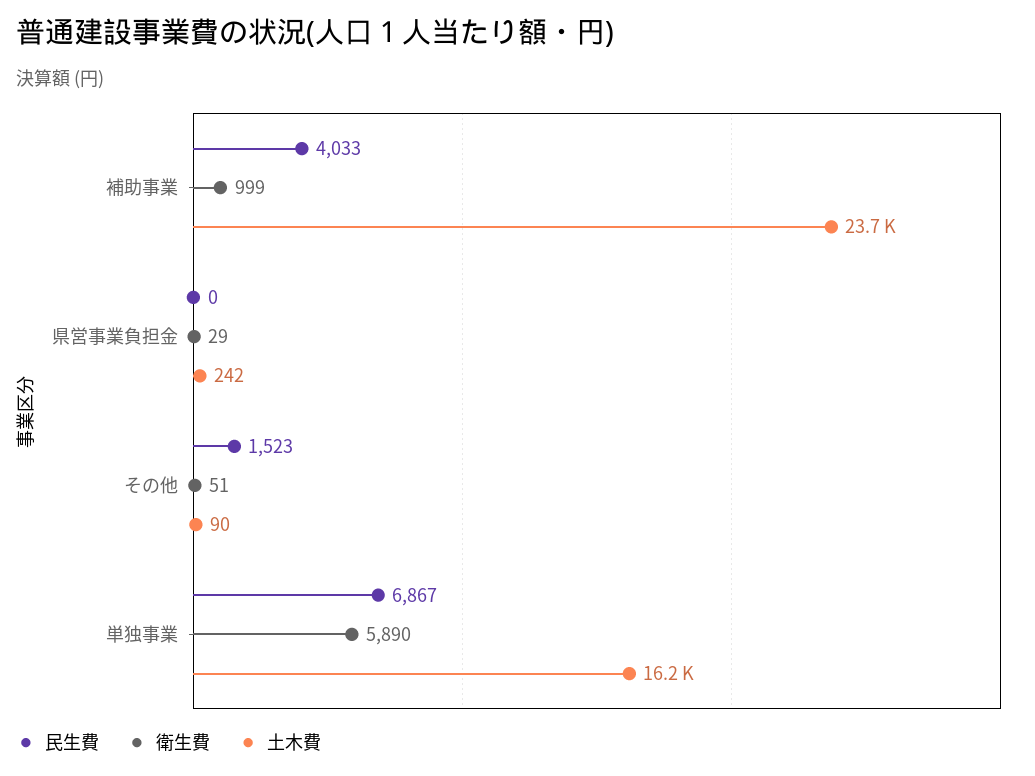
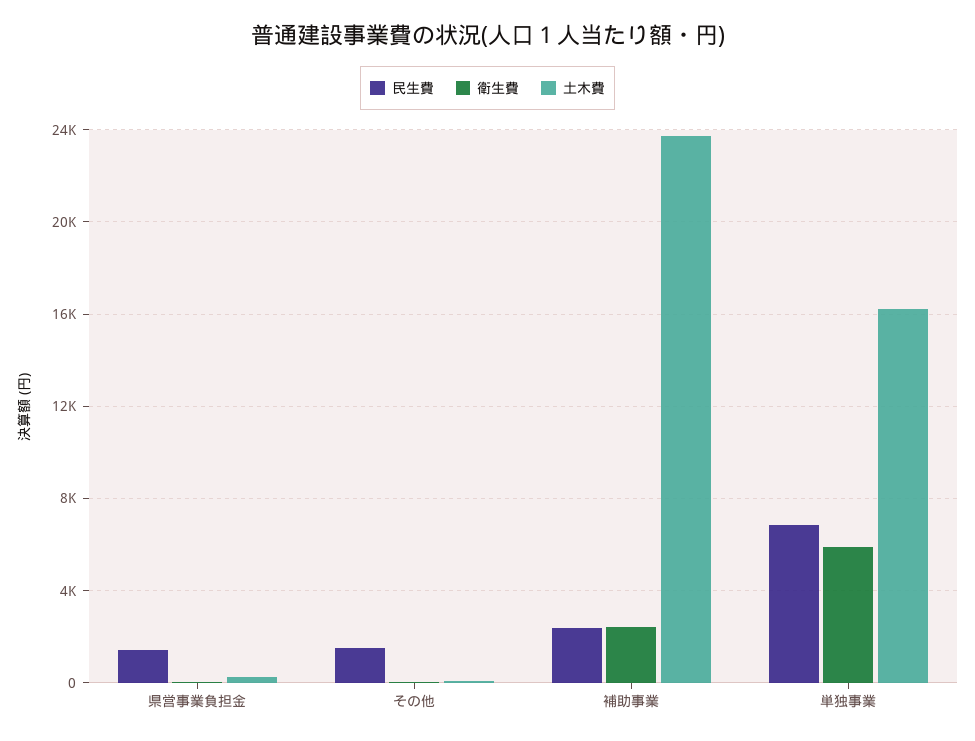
  {
    "民生費": {
-     "補助事業": 4033,
+     "補助事業": 2500,
-     "県営事業負担金": 0,
+     "県営事業負担金": 1500,
      "その他": 1523,
      "単独事業": 6867
    },
    "衛生費": {
-     "補助事業": 999,
+     "補助事業": 2500,
      "県営事業負担金": 29,
      "その他": 51,
      "単独事業": 5890
    },
    "土木費": {
      "補助事業": 23700,
      "県営事業負担金": 242,
      "その他": 90,
      "単独事業": 16200
    }
  }

